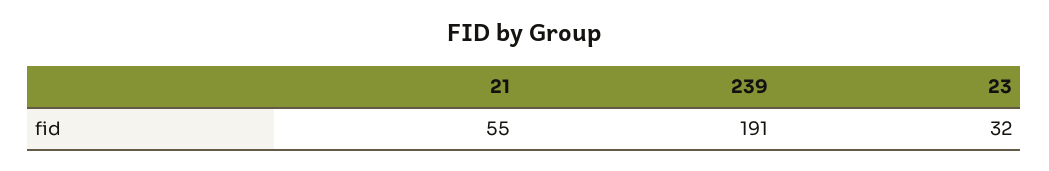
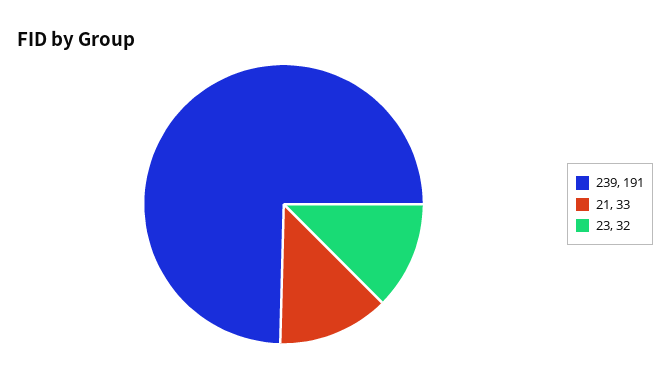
  {
-   "21": 55,
+   "21": 33,
    "239": 191,
    "23": 32
  }

